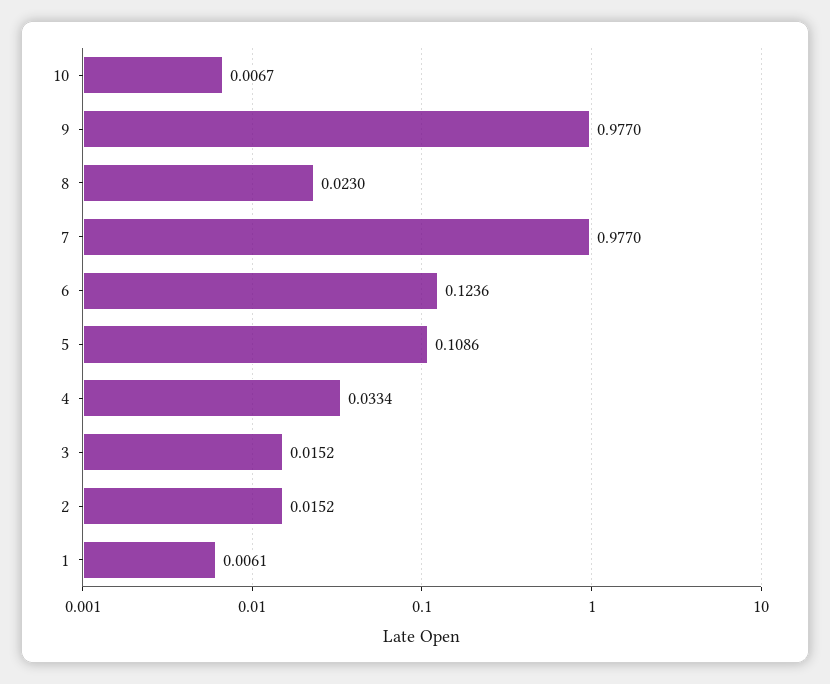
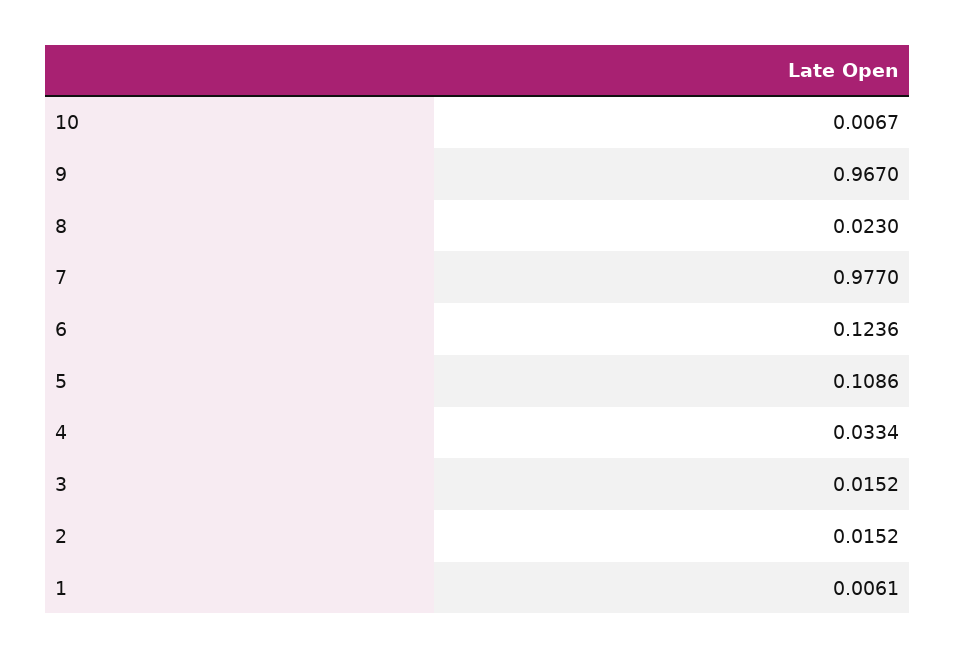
  {
    "10": 0.0067,
-   "9": 0.977,
+   "9": 0.967,
    "8": 0.023,
    "7": 0.977,
    "6": 0.1236,
    "5": 0.1086,
    "4": 0.0334,
    "3": 0.0152,
    "2": 0.0152,
    "1": 0.0061
  }

